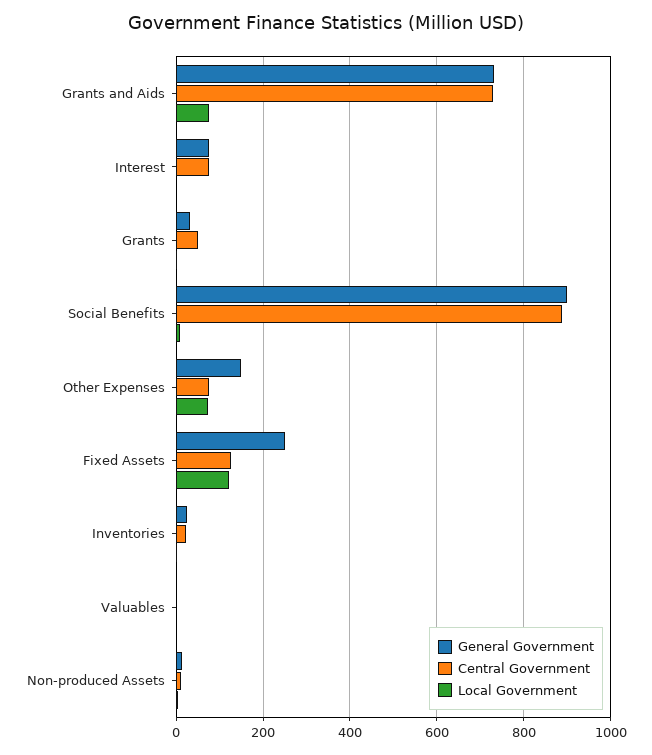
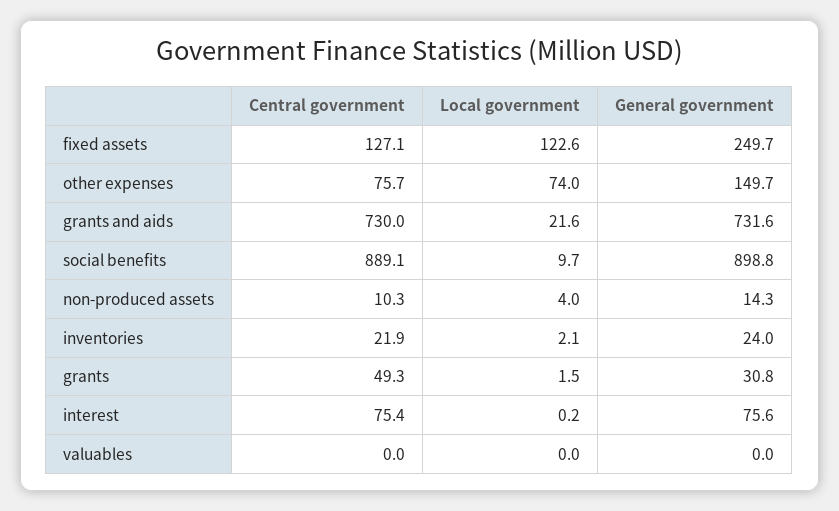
  {
    "General Government": {
      "Grants and Aids": 731.6,
      "Interest": 75.6,
      "Grants": 30.8,
      "Social Benefits": 898.8,
      "Other Expenses": 149.7,
      "Fixed Assets": 249.7,
      "Inventories": 24,
      "Valuables": 0,
      "Non-produced Assets": 14.3
    },
    "Central Government": {
      "Grants and Aids": 730,
      "Interest": 75.4,
      "Grants": 49.3,
      "Social Benefits": 889.1,
      "Other Expenses": 75.7,
      "Fixed Assets": 127.1,
      "Inventories": 21.9,
      "Valuables": 0,
      "Non-produced Assets": 10.3
    },
    "Local Government": {
-     "Grants and Aids": 80,
+     "Grants and Aids": 21.6,
      "Interest": 0.2,
      "Grants": 1.5,
      "Social Benefits": 9.7,
      "Other Expenses": 74,
      "Fixed Assets": 122.6,
      "Inventories": 2.1,
      "Valuables": 0,
      "Non-produced Assets": 4
    }
  }

